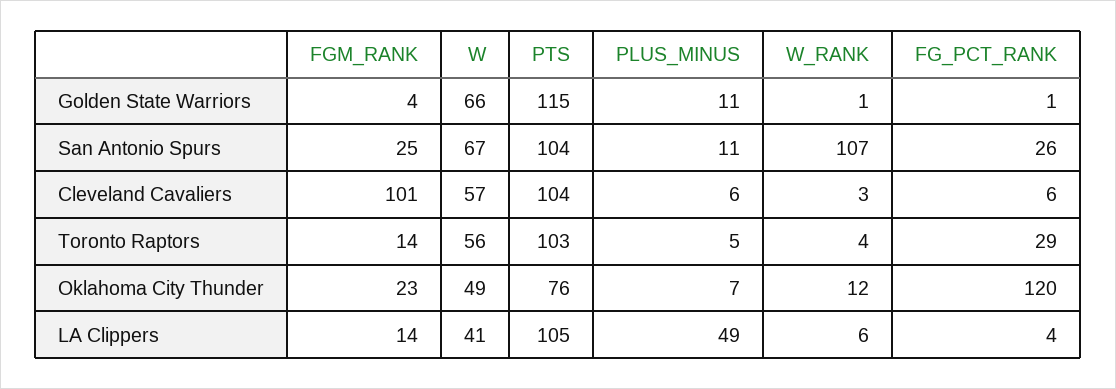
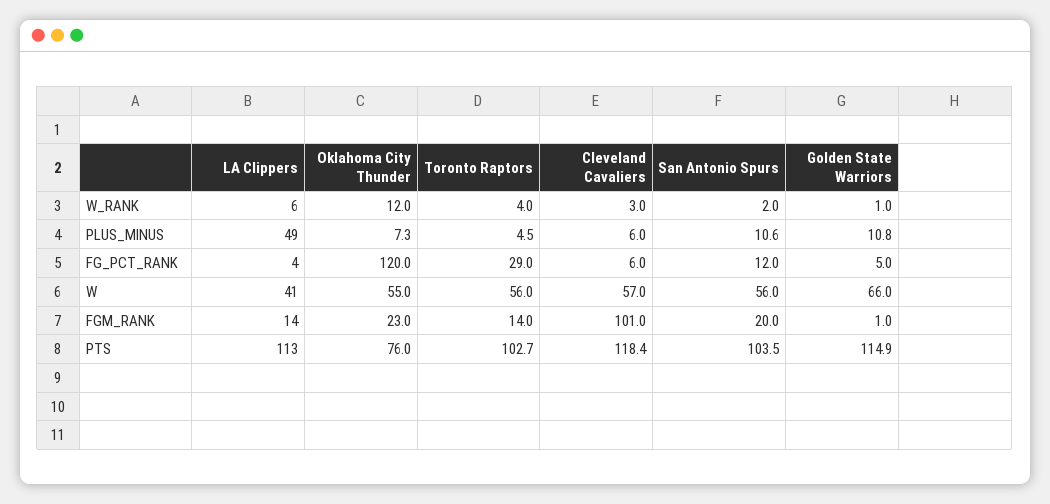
  {
    "FGM_RANK": {
-     "Golden State Warriors": 4,
+     "Golden State Warriors": 1,
-     "San Antonio Spurs": 25,
+     "San Antonio Spurs": 20,
      "Cleveland Cavaliers": 101,
      "Toronto Raptors": 14,
      "Oklahoma City Thunder": 23,
      "LA Clippers": 14
    },
    "W": {
      "Golden State Warriors": 66,
-     "San Antonio Spurs": 67,
+     "San Antonio Spurs": 56,
      "Cleveland Cavaliers": 57,
      "Toronto Raptors": 56,
-     "Oklahoma City Thunder": 49,
+     "Oklahoma City Thunder": 55,
      "LA Clippers": 41
    },
    "PTS": {
      "Golden State Warriors": 114.9,
      "San Antonio Spurs": 103.5,
-     "Cleveland Cavaliers": 104,
+     "Cleveland Cavaliers": 118.4,
      "Toronto Raptors": 102.7,
      "Oklahoma City Thunder": 76,
-     "LA Clippers": 105
+     "LA Clippers": 113
    },
    "PLUS_MINUS": {
      "Golden State Warriors": 10.8,
      "San Antonio Spurs": 10.6,
      "Cleveland Cavaliers": 6,
      "Toronto Raptors": 4.5,
      "Oklahoma City Thunder": 7.3,
      "LA Clippers": 49
    },
    "W_RANK": {
      "Golden State Warriors": 1,
-     "San Antonio Spurs": 107,
+     "San Antonio Spurs": 2,
      "Cleveland Cavaliers": 3,
      "Toronto Raptors": 4,
      "Oklahoma City Thunder": 12,
      "LA Clippers": 6
    },
    "FG_PCT_RANK": {
-     "Golden State Warriors": 1,
+     "Golden State Warriors": 5,
-     "San Antonio Spurs": 26,
+     "San Antonio Spurs": 12,
      "Cleveland Cavaliers": 6,
      "Toronto Raptors": 29,
      "Oklahoma City Thunder": 120,
      "LA Clippers": 4
    }
  }

